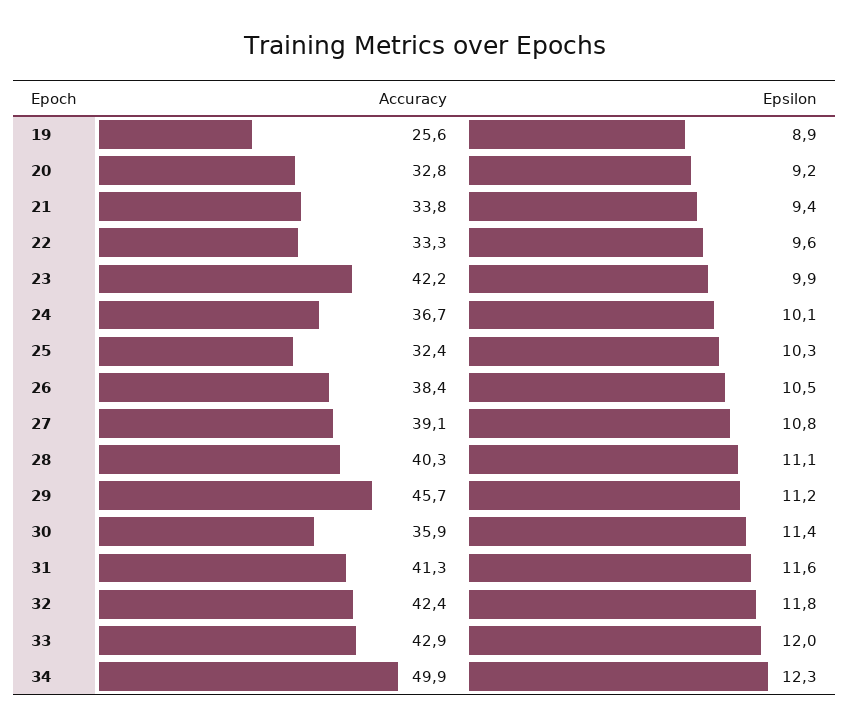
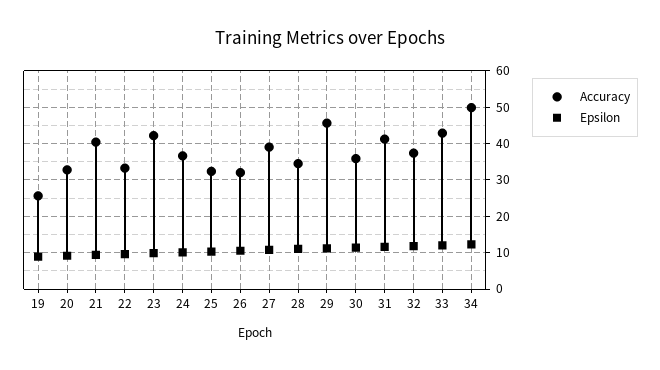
  {
    "Accuracy": {
      "19": 25.6,
      "20": 32.8,
-     "21": 33.8,
+     "21": 40,
      "22": 33.3,
      "23": 42.2,
      "24": 36.7,
      "25": 32.4,
-     "26": 38.4,
+     "26": 32,
      "27": 39.1,
-     "28": 40.3,
+     "28": 34,
      "29": 45.7,
      "30": 35.9,
      "31": 41.3,
-     "32": 42.4,
+     "32": 38,
      "33": 42.9,
      "34": 49.9
    },
    "Epsilon": {
      "19": 8.9,
      "20": 9.2,
      "21": 9.4,
      "22": 9.6,
      "23": 9.9,
      "24": 10.1,
      "25": 10.3,
      "26": 10.5,
      "27": 10.8,
      "28": 11.1,
      "29": 11.2,
      "30": 11.4,
      "31": 11.6,
      "32": 11.8,
      "33": 12,
      "34": 12.3
    }
  }

